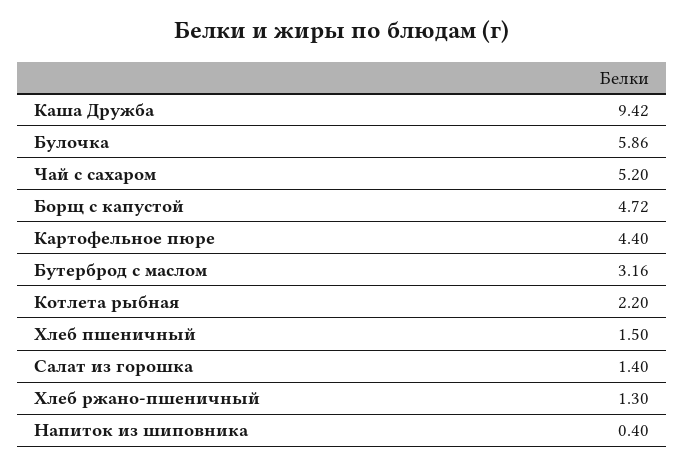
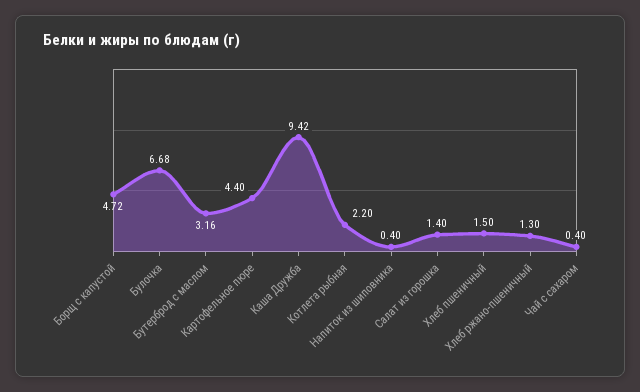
  {
    "Каша Дружба": 9.42,
-   "Булочка": 5.86,
+   "Булочка": 6.68,
-   "Чай с сахаром": 5.2,
+   "Чай с сахаром": 0.4,
    "Борщ с капустой": 4.72,
    "Картофельное пюре": 4.4,
    "Бутерброд с маслом": 3.16,
    "Котлета рыбная": 2.2,
    "Хлеб пшеничный": 1.5,
    "Салат из горошка": 1.4,
    "Хлеб ржано-пшеничный": 1.3,
    "Напиток из шиповника": 0.4
  }

